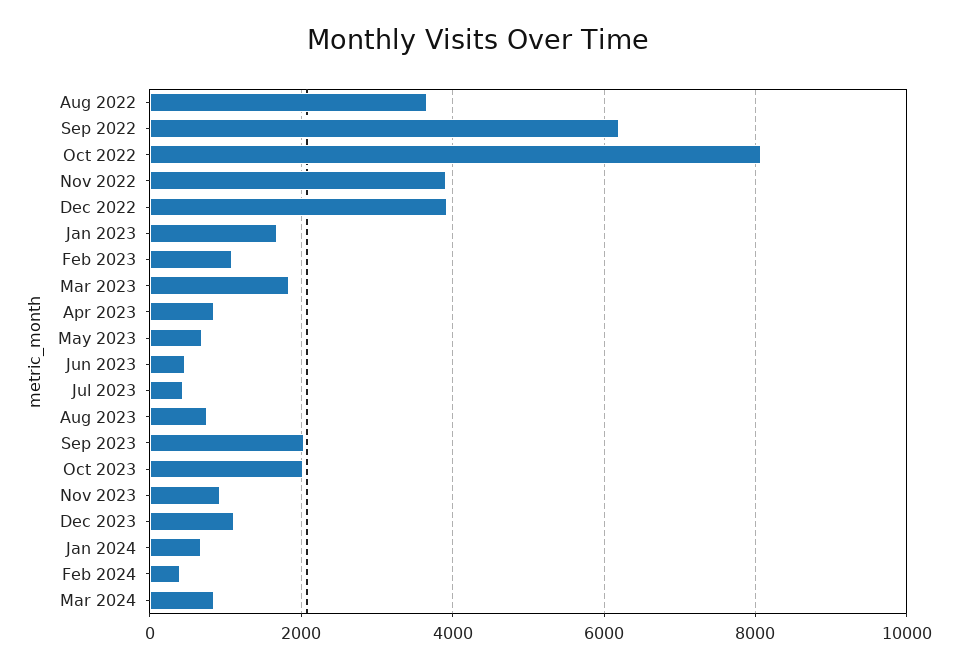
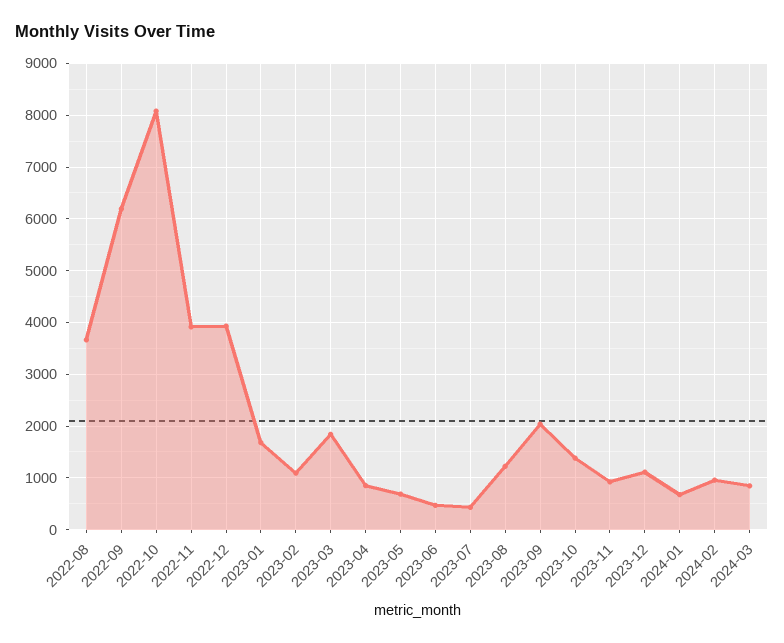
  {
    "Aug 2022": 3600,
    "Sep 2022": 6200,
    "Oct 2022": 8000,
    "Nov 2022": 4000,
    "Dec 2022": 4000,
    "Jan 2023": 1600,
    "Feb 2023": 1000,
    "Mar 2023": 1800,
    "Apr 2023": 800,
    "May 2023": 600,
    "Jun 2023": 400,
    "Jul 2023": 400,
-   "Aug 2023": 800,
+   "Aug 2023": 1200,
    "Sep 2023": 2000,
-   "Oct 2023": 2000,
+   "Oct 2023": 1400,
    "Nov 2023": 1000,
    "Dec 2023": 1200,
    "Jan 2024": 600,
-   "Feb 2024": 400,
+   "Feb 2024": 1000,
    "Mar 2024": 800
  }

